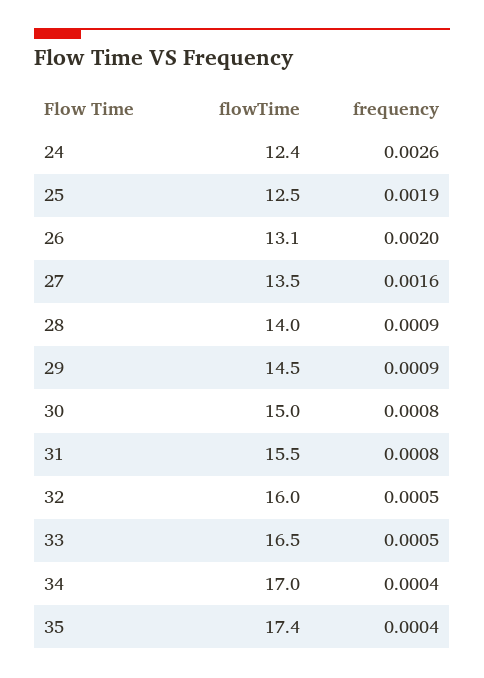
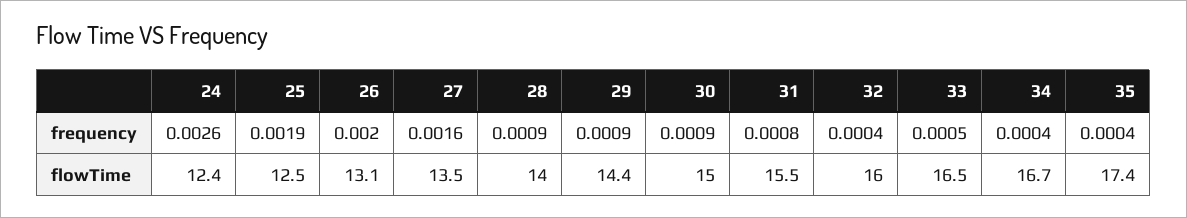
  {
    "flowTime": {
      "24": 12.4,
      "25": 12.5,
      "26": 13.1,
      "27": 13.5,
      "28": 14,
-     "29": 14.5,
+     "29": 14.4,
      "30": 15,
      "31": 15.5,
      "32": 16,
      "33": 16.5,
-     "34": 17,
+     "34": 16.7,
      "35": 17.4
    },
    "frequency": {
      "24": 0.0026,
      "25": 0.0019,
      "26": 0.002,
      "27": 0.0016,
      "28": 0.0009,
      "29": 0.0009,
-     "30": 0.0008,
+     "30": 0.0009,
      "31": 0.0008,
-     "32": 0.0005,
+     "32": 0.0004,
      "33": 0.0005,
      "34": 0.0004,
      "35": 0.0004
    }
  }

